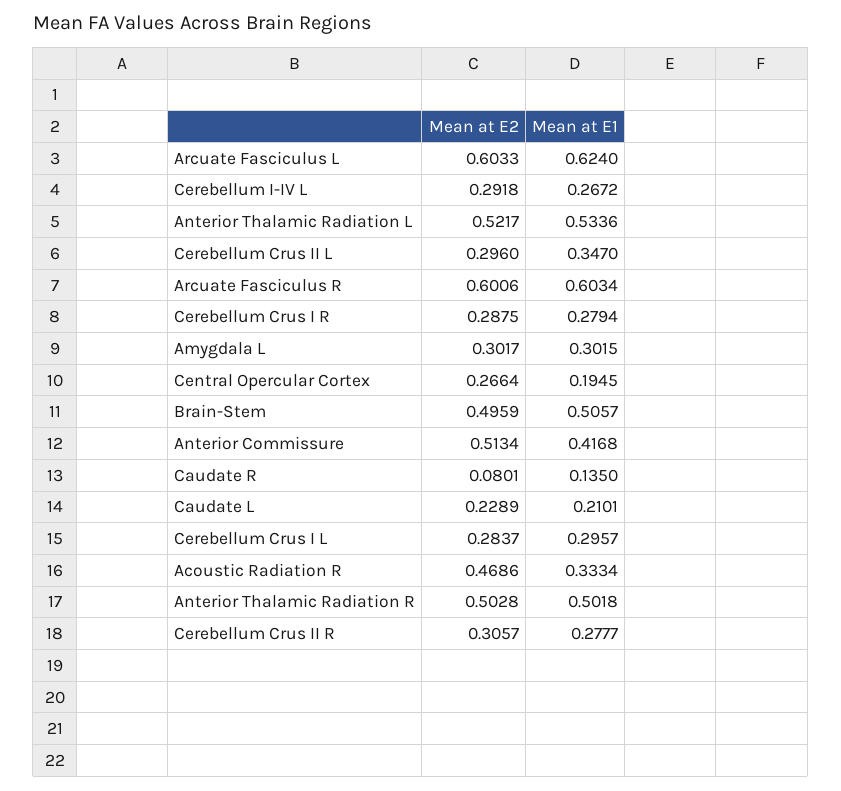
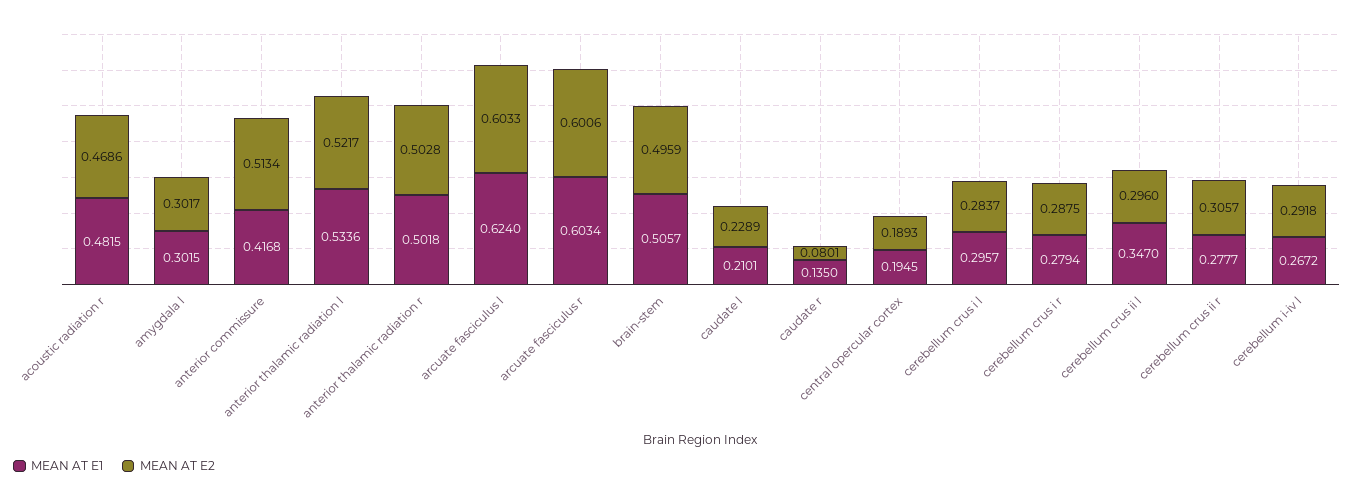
  {
    "Mean at E2": {
      "Arcuate Fasciculus L": 0.6033,
      "Cerebellum I-IV L": 0.2918,
      "Anterior Thalamic Radiation L": 0.5217,
      "Cerebellum Crus II L": 0.296,
      "Arcuate Fasciculus R": 0.6006,
      "Cerebellum Crus I R": 0.2875,
      "Amygdala L": 0.3017,
-     "Central Opercular Cortex": 0.2664,
+     "Central Opercular Cortex": 0.1893,
      "Brain-Stem": 0.4959,
      "Anterior Commissure": 0.5134,
      "Caudate R": 0.0801,
      "Caudate L": 0.2289,
      "Cerebellum Crus I L": 0.2837,
      "Acoustic Radiation R": 0.4686,
      "Anterior Thalamic Radiation R": 0.5028,
      "Cerebellum Crus II R": 0.3057
    },
    "Mean at E1": {
      "Arcuate Fasciculus L": 0.624,
      "Cerebellum I-IV L": 0.2672,
      "Anterior Thalamic Radiation L": 0.5336,
      "Cerebellum Crus II L": 0.347,
      "Arcuate Fasciculus R": 0.6034,
      "Cerebellum Crus I R": 0.2794,
      "Amygdala L": 0.3015,
      "Central Opercular Cortex": 0.1945,
      "Brain-Stem": 0.5057,
      "Anterior Commissure": 0.4168,
      "Caudate R": 0.135,
      "Caudate L": 0.2101,
      "Cerebellum Crus I L": 0.2957,
-     "Acoustic Radiation R": 0.3334,
+     "Acoustic Radiation R": 0.4815,
      "Anterior Thalamic Radiation R": 0.5018,
      "Cerebellum Crus II R": 0.2777
    }
  }

